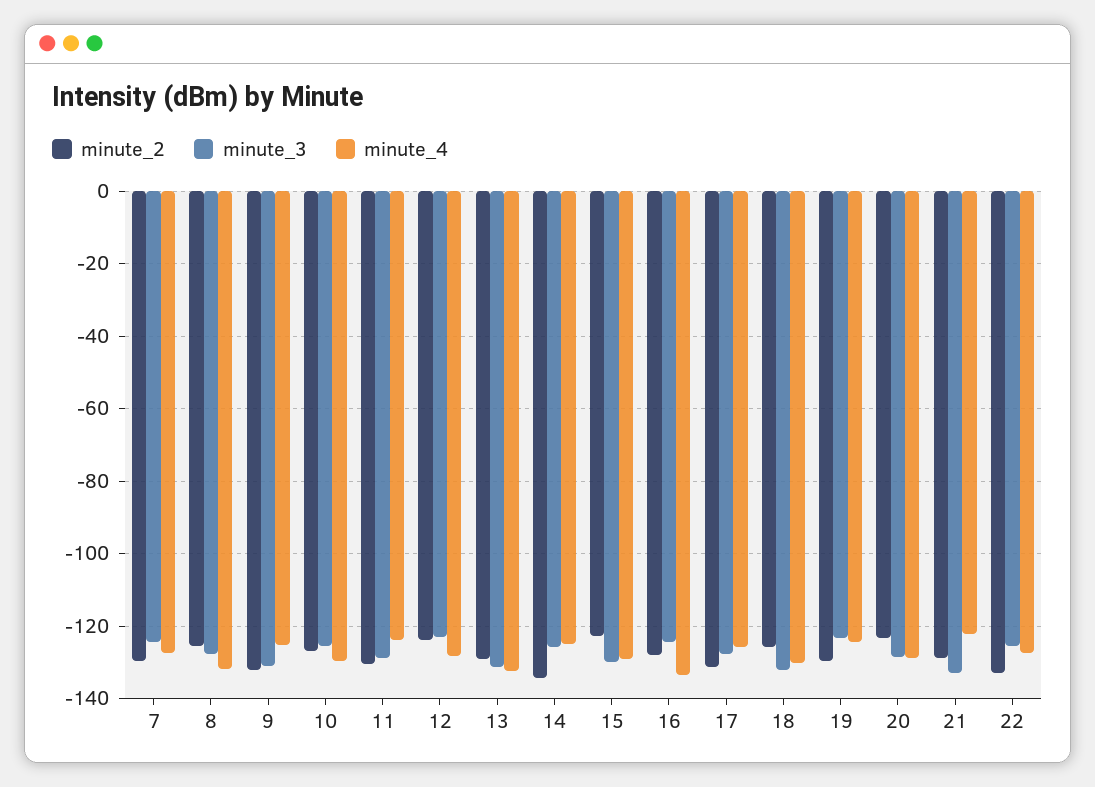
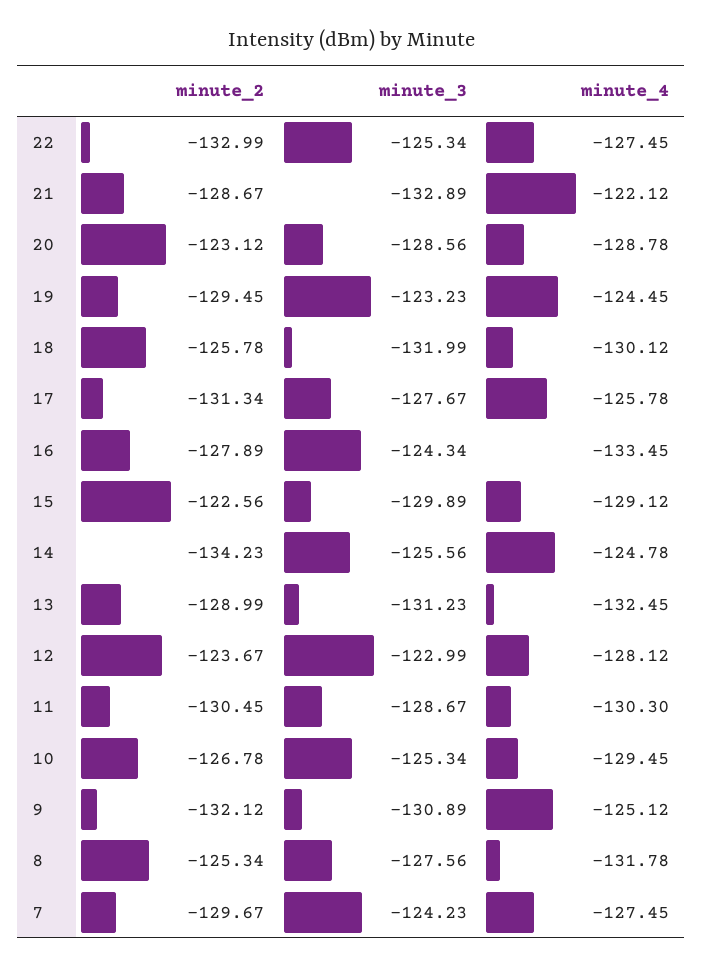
  {
    "minute_2": {
      "7": -129.67,
      "8": -125.34,
      "9": -132.12,
      "10": -126.78,
      "11": -130.45,
      "12": -123.67,
      "13": -128.99,
      "14": -134.23,
      "15": -122.56,
      "16": -127.89,
      "17": -131.34,
      "18": -125.78,
      "19": -129.45,
      "20": -123.12,
      "21": -128.67,
      "22": -132.99
    },
    "minute_3": {
      "7": -124.23,
      "8": -127.56,
      "9": -130.89,
      "10": -125.34,
      "11": -128.67,
      "12": -122.99,
      "13": -131.23,
      "14": -125.56,
      "15": -129.89,
      "16": -124.34,
      "17": -127.67,
      "18": -131.99,
      "19": -123.23,
      "20": -128.56,
      "21": -132.89,
      "22": -125.34
    },
    "minute_4": {
      "7": -127.45,
      "8": -131.78,
      "9": -125.12,
      "10": -129.45,
-     "11": -124,
+     "11": -130.3,
      "12": -128.12,
      "13": -132.45,
      "14": -124.78,
      "15": -129.12,
      "16": -133.45,
      "17": -125.78,
      "18": -130.12,
      "19": -124.45,
      "20": -128.78,
      "21": -122.12,
      "22": -127.45
    }
  }

